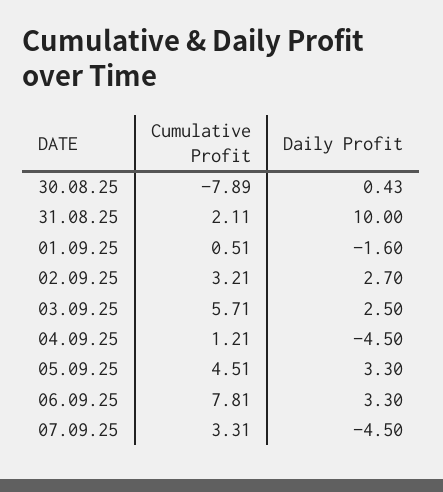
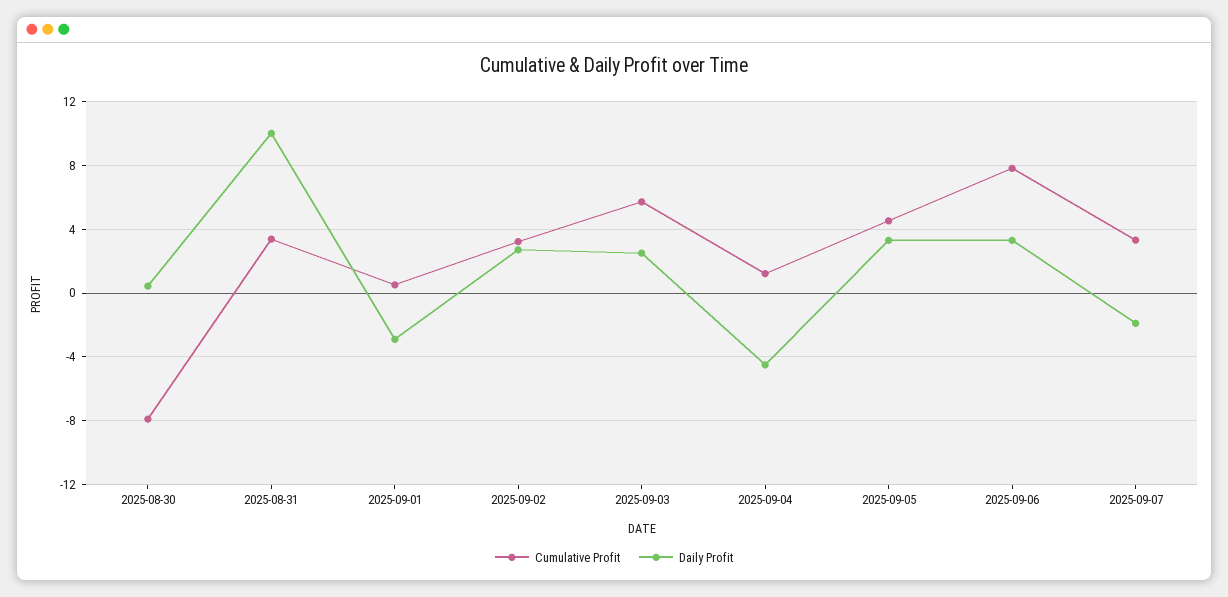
  {
    "Cumulative Profit": {
      "30.08.25": -7.89,
-     "31.08.25": 2.11,
+     "31.08.25": 3.5,
      "01.09.25": 0.51,
      "02.09.25": 3.21,
      "03.09.25": 5.71,
      "04.09.25": 1.21,
      "05.09.25": 4.51,
      "06.09.25": 7.81,
      "07.09.25": 3.31
    },
    "Daily Profit": {
      "30.08.25": 0.43,
      "31.08.25": 10,
-     "01.09.25": -1.6,
+     "01.09.25": -3,
      "02.09.25": 2.7,
      "03.09.25": 2.5,
      "04.09.25": -4.5,
      "05.09.25": 3.3,
      "06.09.25": 3.3,
-     "07.09.25": -4.5
+     "07.09.25": -2
    }
  }

